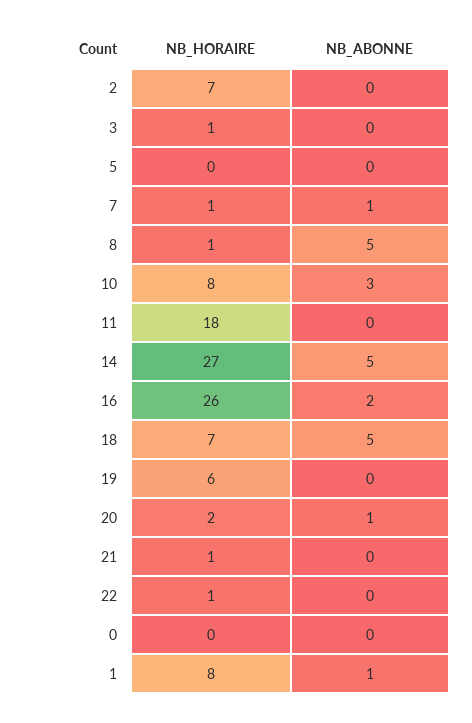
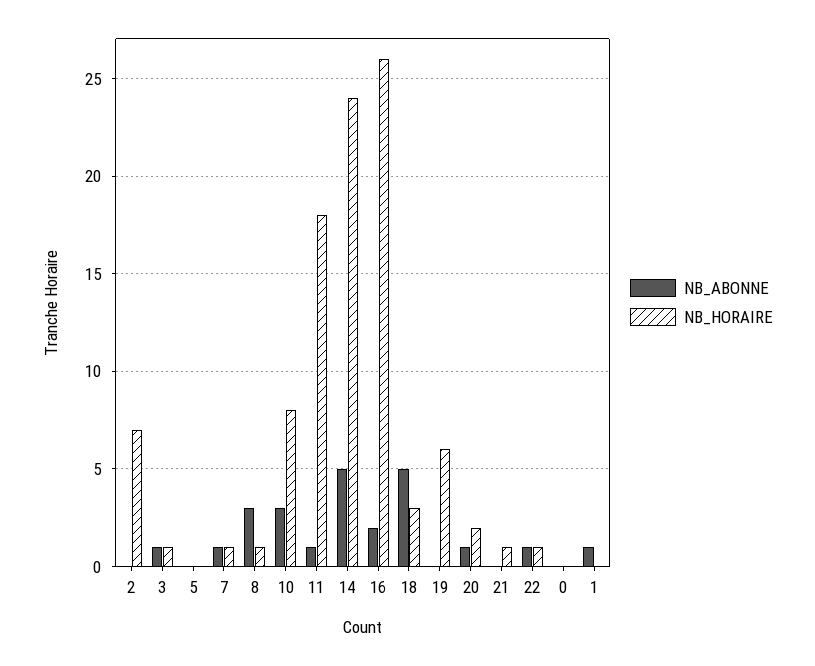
  {
    "NB_HORAIRE": {
      "2": 7,
      "3": 1,
      "5": 0,
      "7": 1,
      "8": 1,
      "10": 8,
      "11": 18,
-     "14": 27,
+     "14": 24,
      "16": 26,
-     "18": 7,
+     "18": 3,
      "19": 6,
      "20": 2,
      "21": 1,
      "22": 1,
      "0": 0,
-     "1": 8
+     "1": 0
    },
    "NB_ABONNE": {
      "2": 0,
-     "3": 0,
+     "3": 1,
      "5": 0,
      "7": 1,
-     "8": 5,
+     "8": 3,
      "10": 3,
-     "11": 0,
+     "11": 1,
      "14": 5,
      "16": 2,
      "18": 5,
      "19": 0,
      "20": 1,
      "21": 0,
-     "22": 0,
+     "22": 1,
      "0": 0,
      "1": 1
    }
  }

